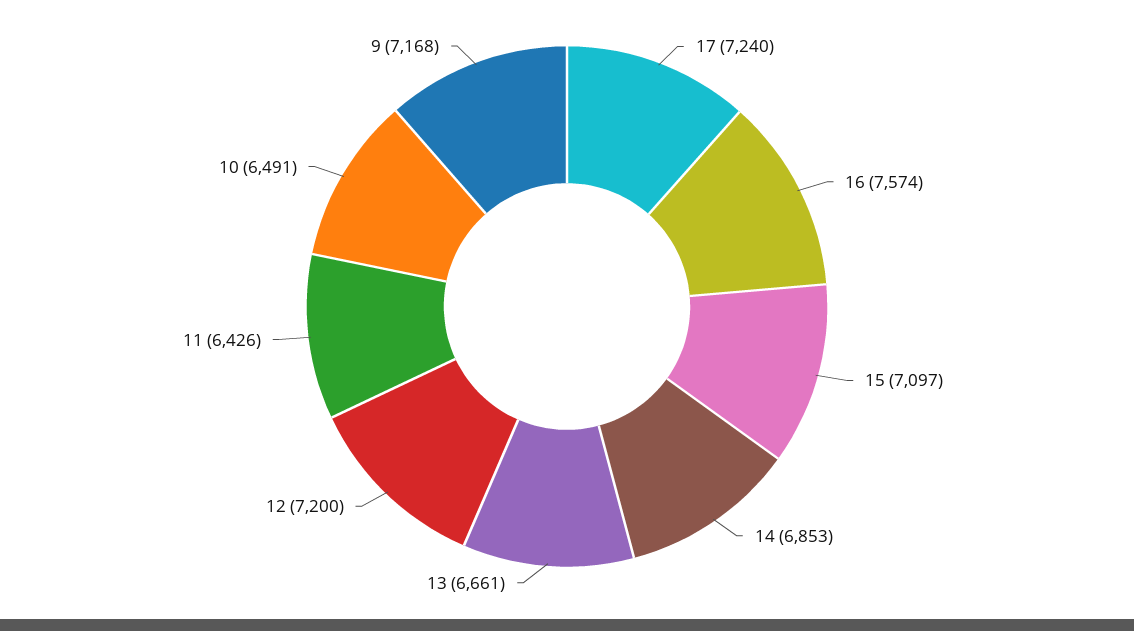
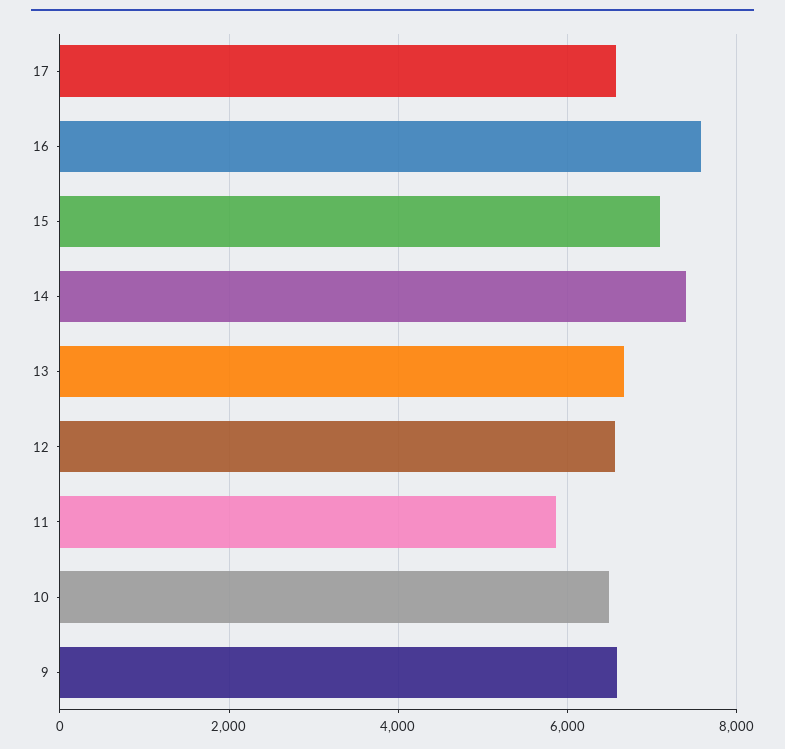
  {
-   "17": 7240,
+   "17": 6600,
    "16": 7574,
    "15": 7097,
-   "14": 6853,
+   "14": 7400,
    "13": 6661,
-   "12": 7200,
+   "12": 6600,
-   "11": 6426,
+   "11": 5800,
    "10": 6491,
-   "9": 7168
+   "9": 6600
  }

